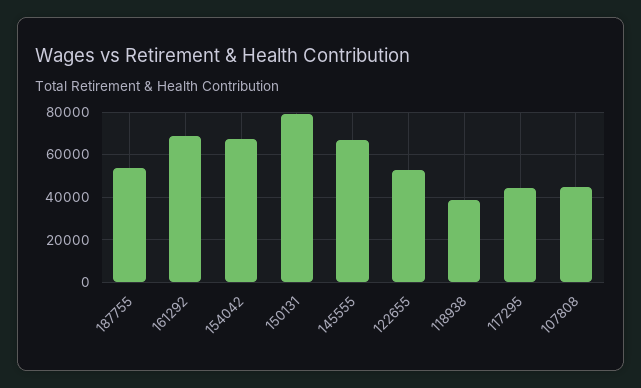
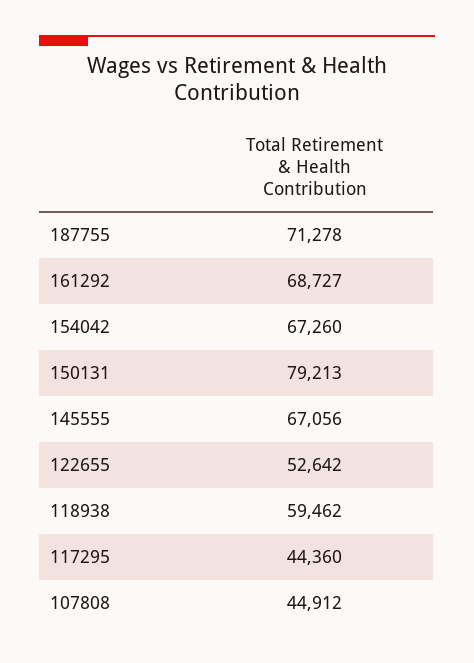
  {
-   "187755": 55000,
+   "187755": 71278,
    "161292": 68727,
    "154042": 67260,
    "150131": 79213,
    "145555": 67056,
    "122655": 52642,
-   "118938": 40000,
+   "118938": 59462,
    "117295": 44360,
    "107808": 44912
  }

